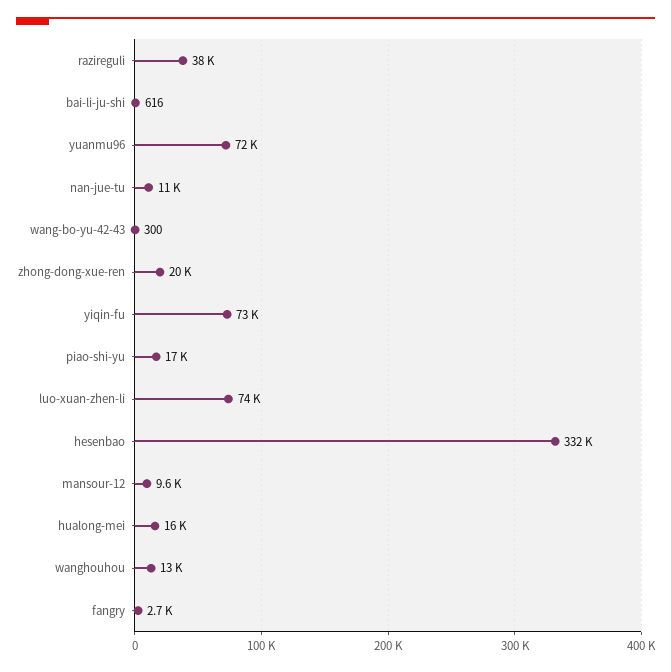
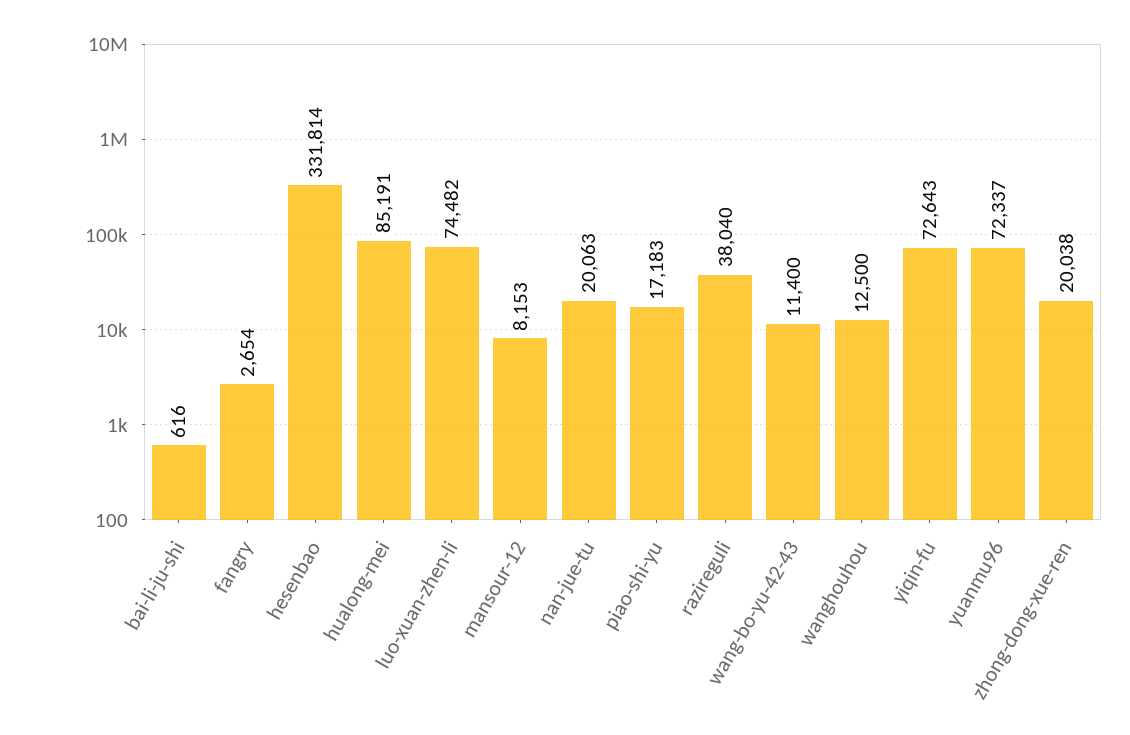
  {
    "razireguli": 38040,
    "bai-li-ju-shi": 616,
    "yuanmu96": 72337,
-   "nan-jue-tu": 11000,
+   "nan-jue-tu": 20063,
-   "wang-bo-yu-42-43": 300,
+   "wang-bo-yu-42-43": 11400,
    "zhong-dong-xue-ren": 20038,
    "yiqin-fu": 72643,
    "piao-shi-yu": 17183,
    "luo-xuan-zhen-li": 74482,
    "hesenbao": 331814,
-   "mansour-12": 9600,
+   "mansour-12": 8153,
-   "hualong-mei": 16000,
+   "hualong-mei": 85191,
    "wanghouhou": 12500,
    "fangry": 2654
  }

